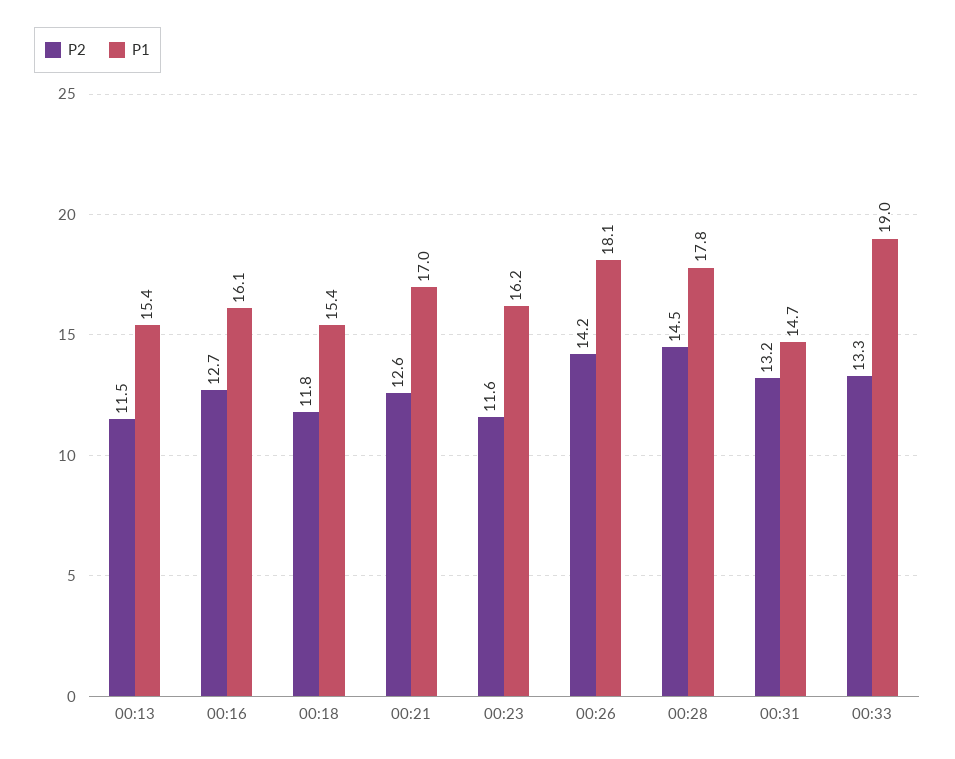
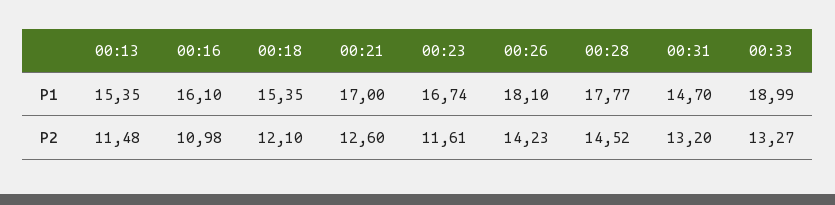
  {
    "P2": {
      "00:13": 11.48,
-     "00:16": 12.7,
+     "00:16": 10.98,
-     "00:18": 11.8,
+     "00:18": 12.1,
      "00:21": 12.6,
      "00:23": 11.61,
      "00:26": 14.23,
      "00:28": 14.52,
      "00:31": 13.2,
      "00:33": 13.27
    },
    "P1": {
      "00:13": 15.35,
      "00:16": 16.1,
      "00:18": 15.35,
      "00:21": 17,
-     "00:23": 16.2,
+     "00:23": 16.74,
      "00:26": 18.1,
      "00:28": 17.77,
      "00:31": 14.7,
      "00:33": 18.99
    }
  }

